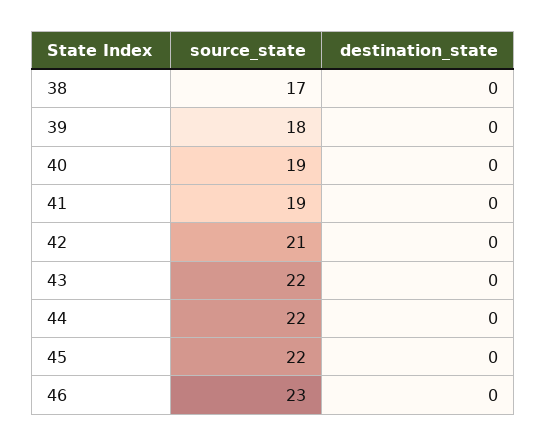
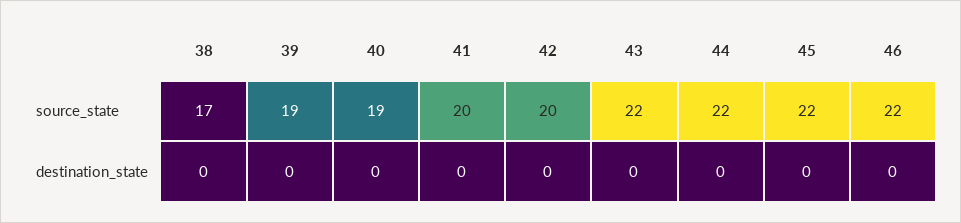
  {
    "source_state": {
      "38": 17,
-     "39": 18,
+     "39": 19,
      "40": 19,
-     "41": 19,
+     "41": 20,
-     "42": 21,
+     "42": 20,
      "43": 22,
      "44": 22,
      "45": 22,
-     "46": 23
+     "46": 22
    },
    "destination_state": {
      "38": 0,
      "39": 0,
      "40": 0,
      "41": 0,
      "42": 0,
      "43": 0,
      "44": 0,
      "45": 0,
      "46": 0
    }
  }

